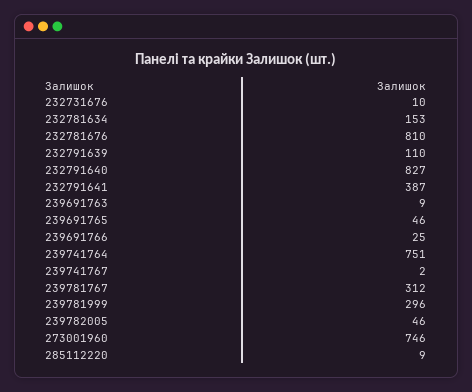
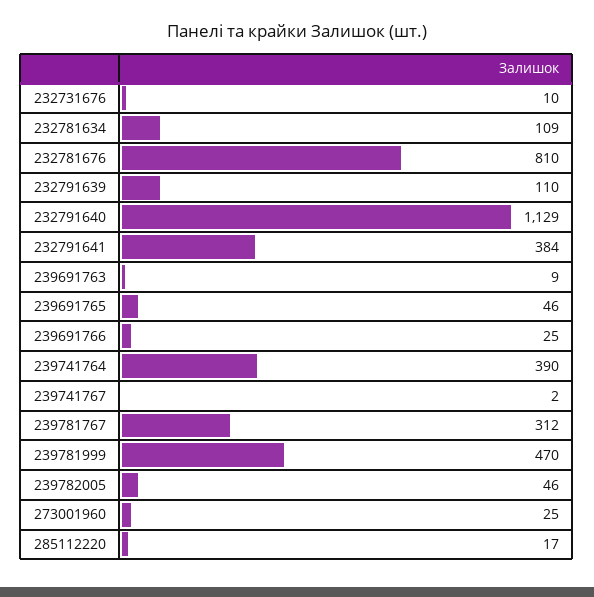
  {
    "232731676": 10,
-   "232781634": 153,
+   "232781634": 109,
    "232781676": 810,
    "232791639": 110,
-   "232791640": 827,
+   "232791640": 1129,
-   "232791641": 387,
+   "232791641": 384,
    "239691763": 9,
    "239691765": 46,
    "239691766": 25,
-   "239741764": 751,
+   "239741764": 390,
    "239741767": 2,
    "239781767": 312,
-   "239781999": 296,
+   "239781999": 470,
    "239782005": 46,
-   "273001960": 746,
+   "273001960": 25,
-   "285112220": 9
+   "285112220": 17
  }

